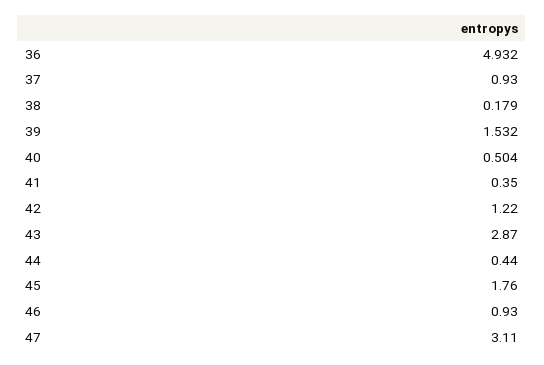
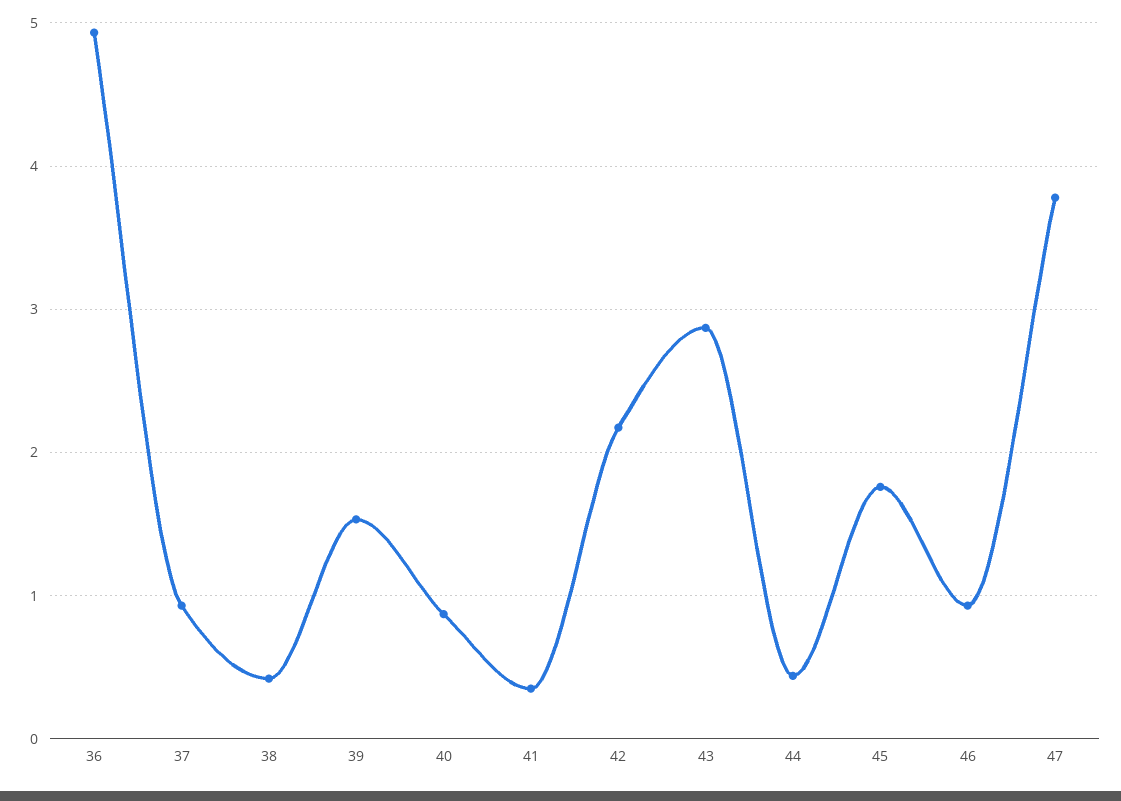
  {
    "36": 4.932,
    "37": 0.93,
-   "38": 0.179,
+   "38": 0.4,
    "39": 1.532,
-   "40": 0.504,
+   "40": 0.9,
    "41": 0.35,
-   "42": 1.22,
+   "42": 2.2,
    "43": 2.87,
    "44": 0.44,
    "45": 1.76,
    "46": 0.93,
-   "47": 3.11
+   "47": 3.8
  }

